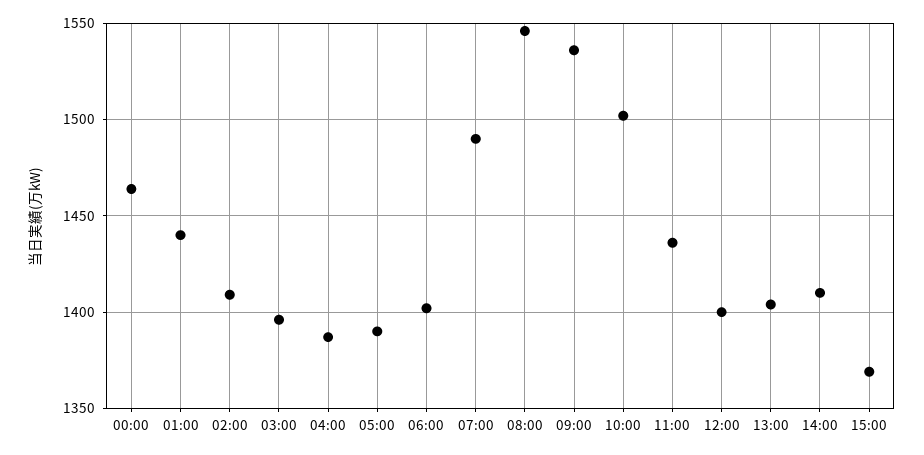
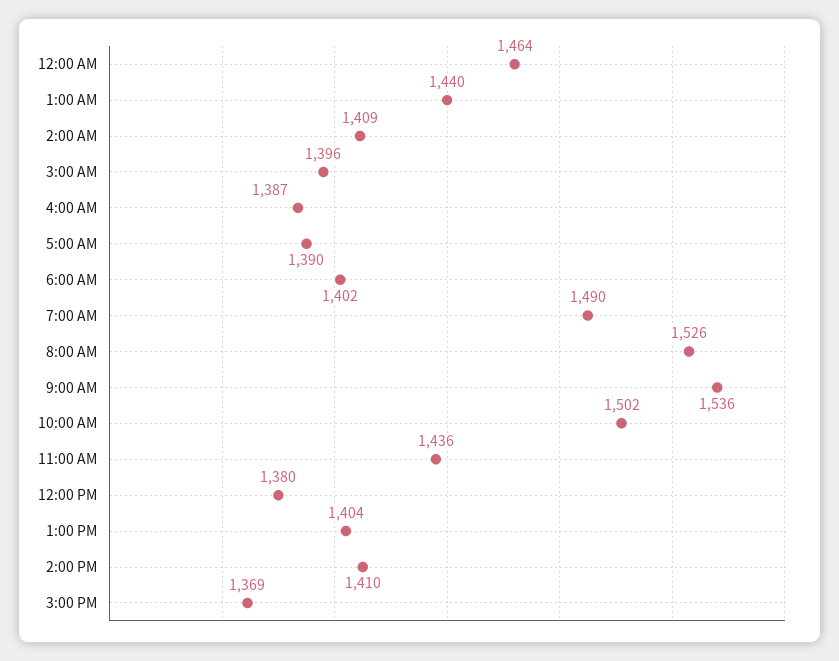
  {
    "00:00": 1464,
    "01:00": 1440,
    "02:00": 1409,
    "03:00": 1396,
    "04:00": 1387,
    "05:00": 1390,
    "06:00": 1402,
    "07:00": 1490,
-   "08:00": 1545,
+   "08:00": 1526,
    "09:00": 1536,
    "10:00": 1502,
    "11:00": 1436,
-   "12:00": 1400,
+   "12:00": 1380,
    "13:00": 1404,
    "14:00": 1410,
    "15:00": 1369
  }

